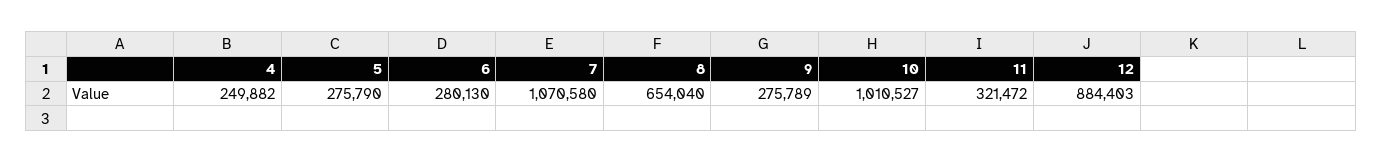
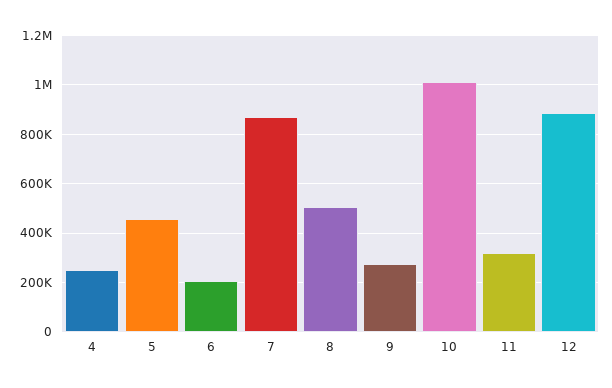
  {
    "4": 249882,
-   "5": 275790,
+   "5": 450000,
-   "6": 280130,
+   "6": 200000,
-   "7": 1070580,
+   "7": 875000,
-   "8": 654040,
+   "8": 500000,
    "9": 275789,
    "10": 1010527,
    "11": 321472,
    "12": 884403
  }

